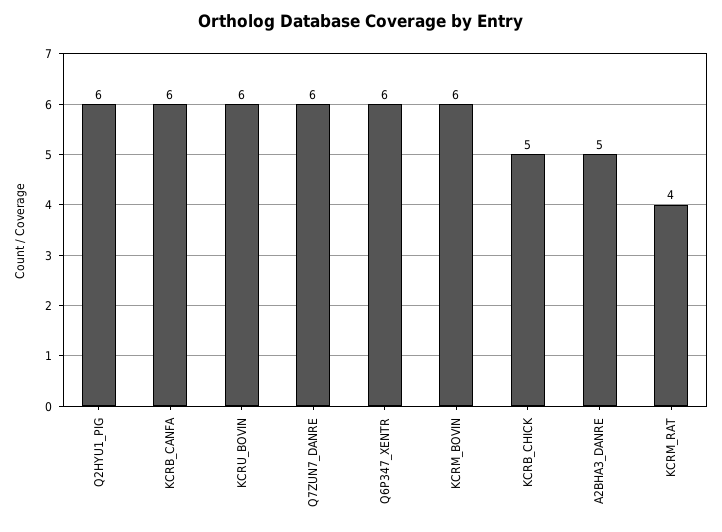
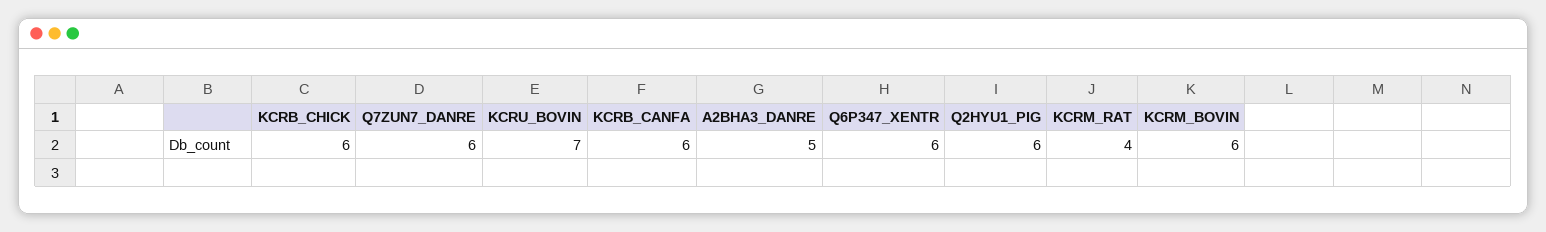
  {
    "Q2HYU1_PIG": 6,
    "KCRB_CANFA": 6,
-   "KCRU_BOVIN": 6,
+   "KCRU_BOVIN": 7,
    "Q7ZUN7_DANRE": 6,
    "Q6P347_XENTR": 6,
    "KCRM_BOVIN": 6,
-   "KCRB_CHICK": 5,
+   "KCRB_CHICK": 6,
    "A2BHA3_DANRE": 5,
    "KCRM_RAT": 4
  }

